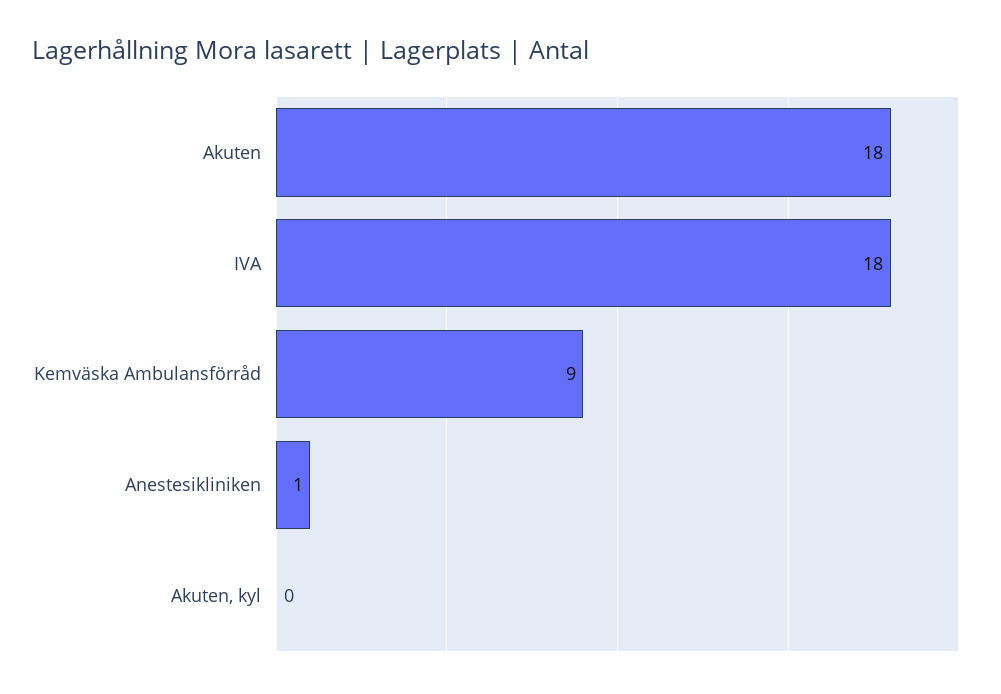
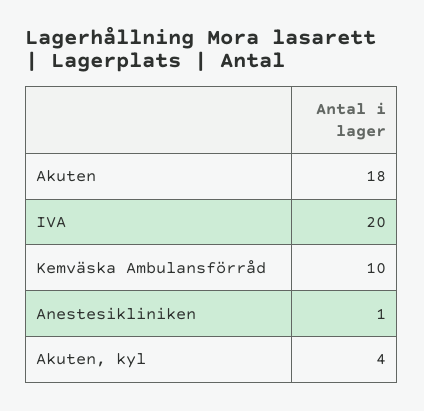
  {
    "Akuten": 18,
-   "IVA": 18,
+   "IVA": 20,
-   "Kemväska Ambulansförråd": 9,
+   "Kemväska Ambulansförråd": 10,
    "Anestesikliniken": 1,
-   "Akuten, kyl": 0
+   "Akuten, kyl": 4
  }

